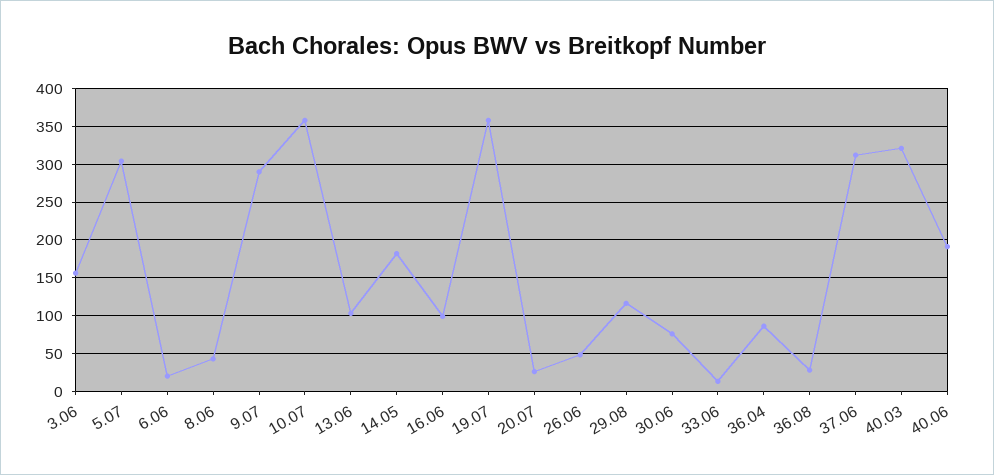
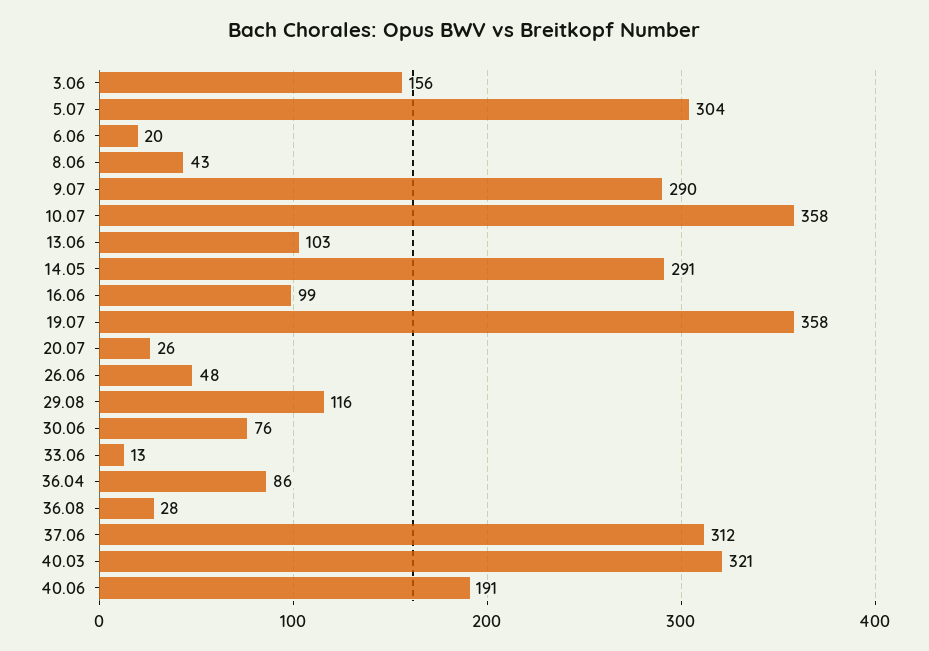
  {
    "3.06": 156,
    "5.07": 304,
    "6.06": 20,
    "8.06": 43,
    "9.07": 290,
    "10.07": 358,
    "13.06": 103,
-   "14.05": 180,
+   "14.05": 291,
    "16.06": 99,
    "19.07": 358,
    "20.07": 26,
    "26.06": 48,
    "29.08": 116,
    "30.06": 76,
    "33.06": 13,
    "36.04": 86,
    "36.08": 28,
    "37.06": 312,
    "40.03": 321,
    "40.06": 191
  }

